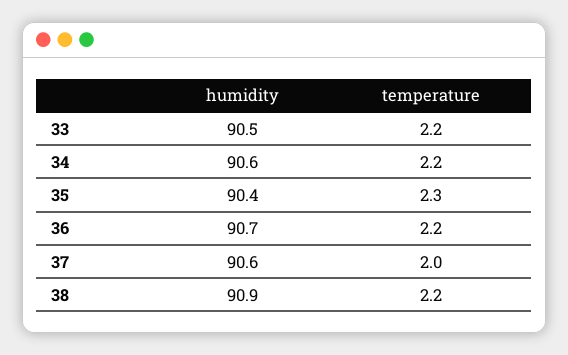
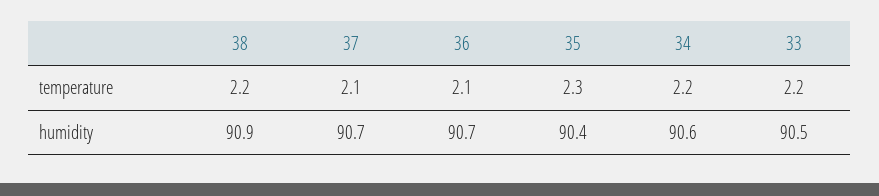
  {
    "humidity": {
      "33": 90.5,
      "34": 90.6,
      "35": 90.4,
      "36": 90.7,
-     "37": 90.6,
+     "37": 90.7,
      "38": 90.9
    },
    "temperature": {
      "33": 2.2,
      "34": 2.2,
      "35": 2.3,
-     "36": 2.2,
+     "36": 2.1,
-     "37": 2,
+     "37": 2.1,
      "38": 2.2
    }
  }

